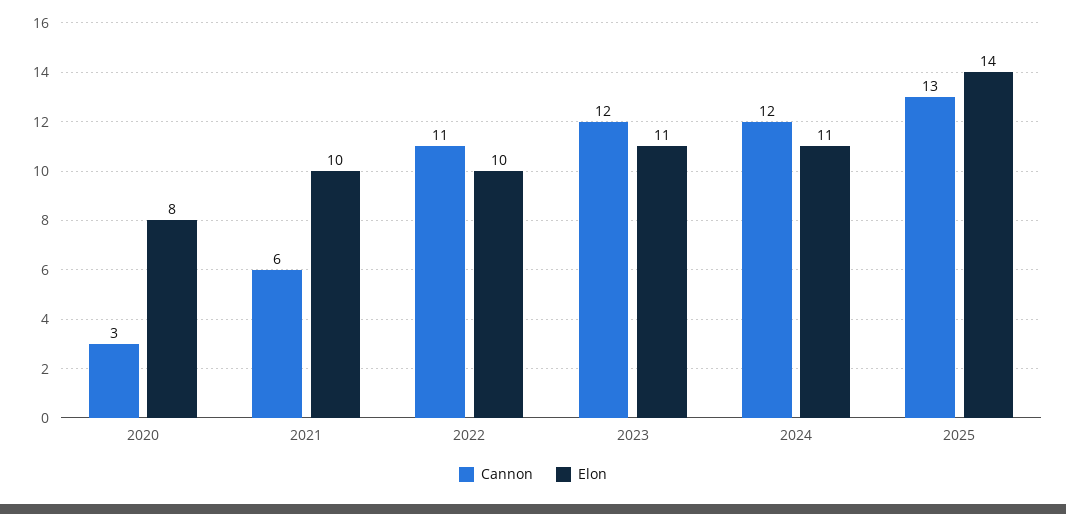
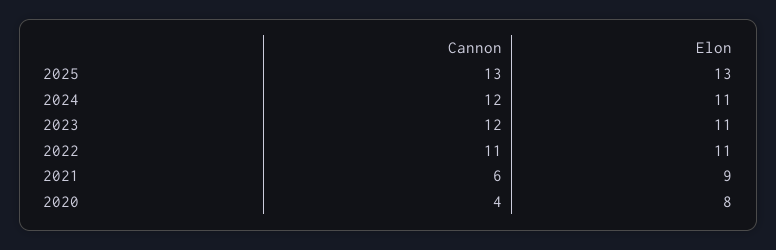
  {
    "Cannon": {
-     "2020": 3,
+     "2020": 4,
      "2021": 6,
      "2022": 11,
      "2023": 12,
      "2024": 12,
      "2025": 13
    },
    "Elon": {
      "2020": 8,
-     "2021": 10,
+     "2021": 9,
-     "2022": 10,
+     "2022": 11,
      "2023": 11,
      "2024": 11,
-     "2025": 14
+     "2025": 13
    }
  }

